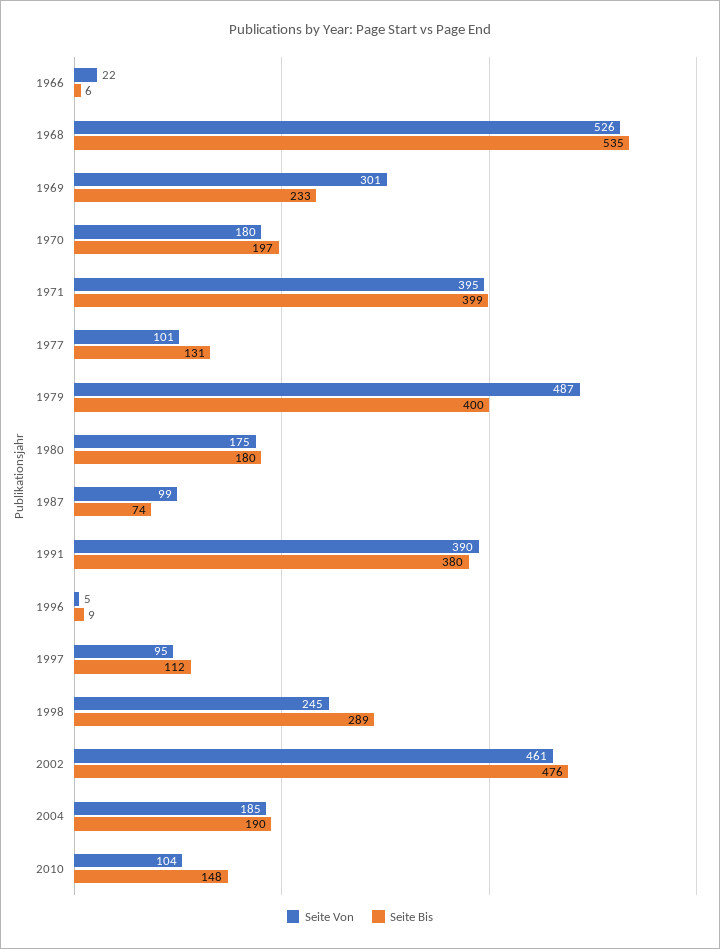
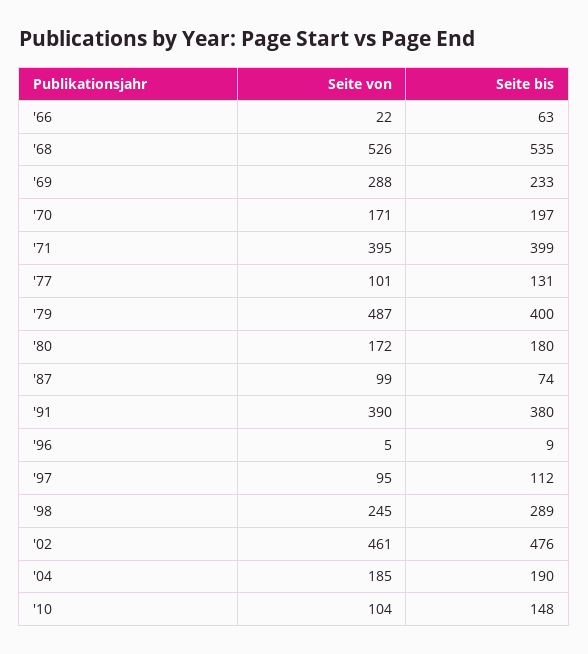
  {
    "Seite Von": {
      "1966": 22,
      "1968": 526,
-     "1969": 301,
+     "1969": 288,
-     "1970": 180,
+     "1970": 171,
      "1971": 395,
      "1977": 101,
      "1979": 487,
-     "1980": 175,
+     "1980": 172,
      "1987": 99,
      "1991": 390,
      "1996": 5,
      "1997": 95,
      "1998": 245,
      "2002": 461,
      "2004": 185,
      "2010": 104
    },
    "Seite Bis": {
-     "1966": 6,
+     "1966": 63,
      "1968": 535,
      "1969": 233,
      "1970": 197,
      "1971": 399,
      "1977": 131,
      "1979": 400,
      "1980": 180,
      "1987": 74,
      "1991": 380,
      "1996": 9,
      "1997": 112,
      "1998": 289,
      "2002": 476,
      "2004": 190,
      "2010": 148
    }
  }

